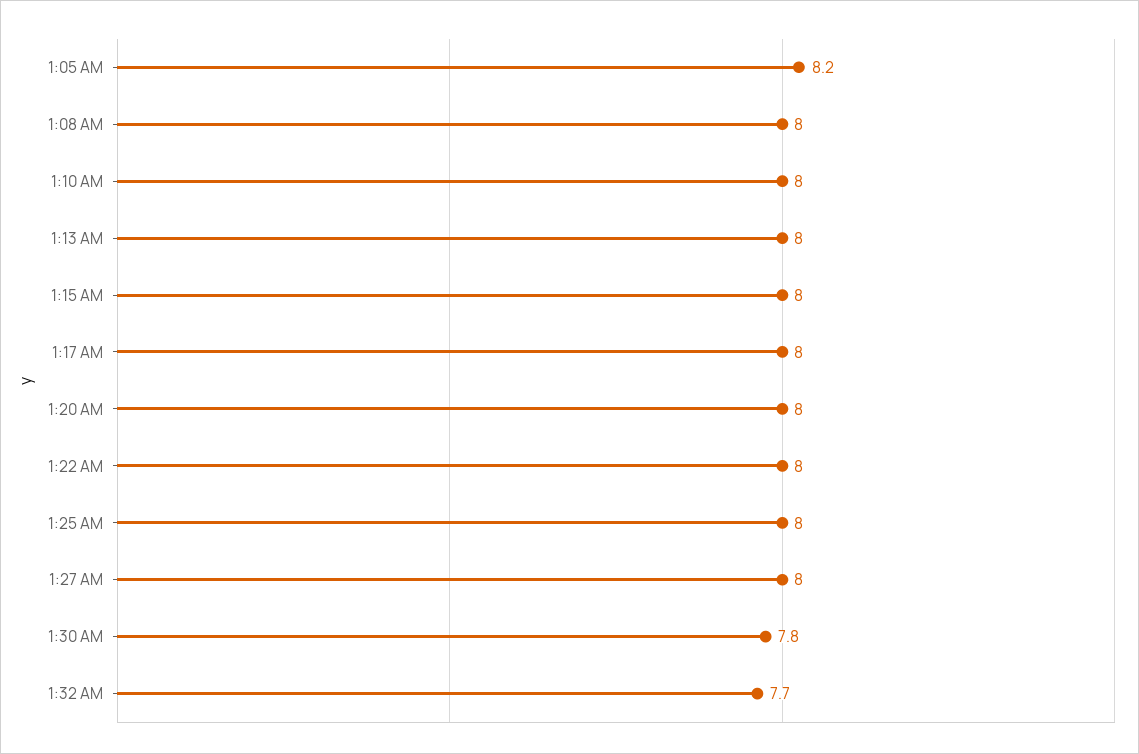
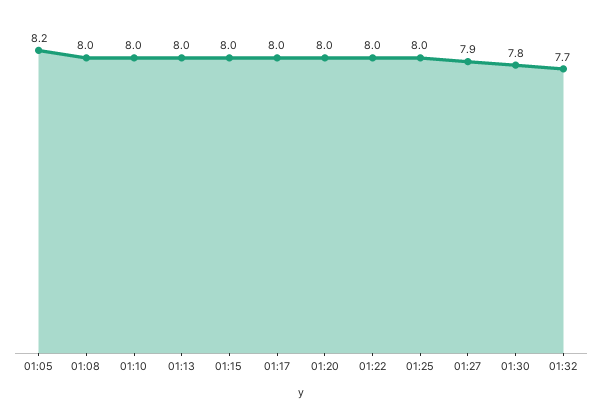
  {
    "1:05 AM": 8.2,
    "1:08 AM": 8,
    "1:10 AM": 8,
    "1:13 AM": 8,
    "1:15 AM": 8,
    "1:17 AM": 8,
    "1:20 AM": 8,
    "1:22 AM": 8,
    "1:25 AM": 8,
-   "1:27 AM": 8,
+   "1:27 AM": 7.9,
    "1:30 AM": 7.8,
    "1:32 AM": 7.7
  }

